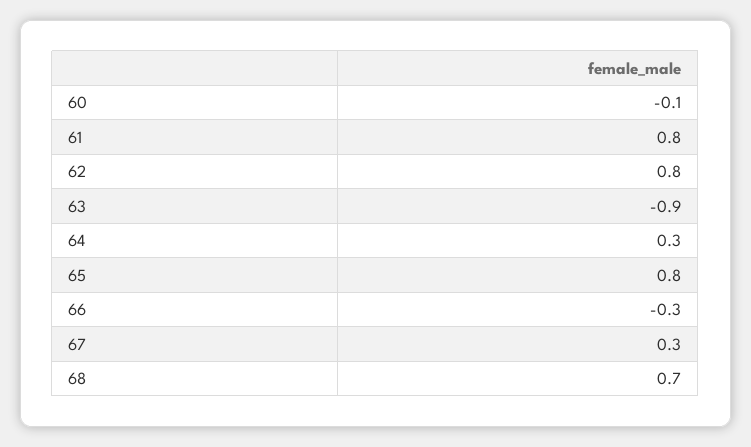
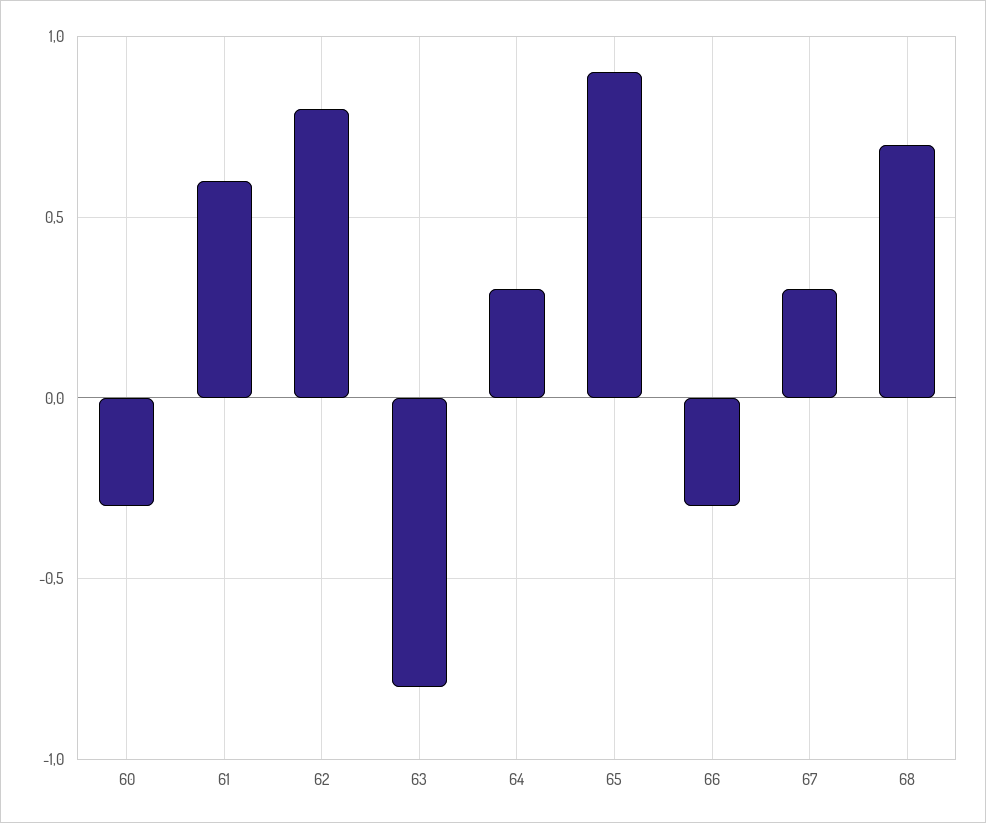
  {
-   "60": -0.1,
+   "60": -0.3,
-   "61": 0.8,
+   "61": 0.6,
    "62": 0.8,
-   "63": -0.9,
+   "63": -0.8,
    "64": 0.3,
-   "65": 0.8,
+   "65": 0.9,
    "66": -0.3,
    "67": 0.3,
    "68": 0.7
  }

